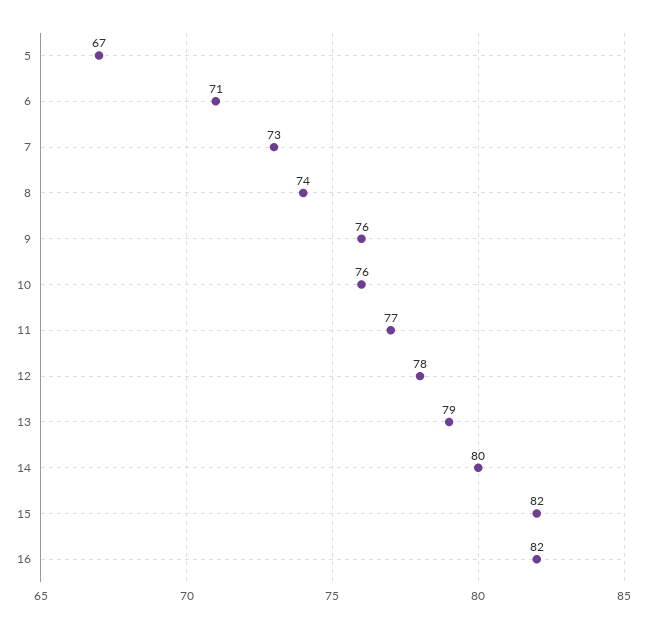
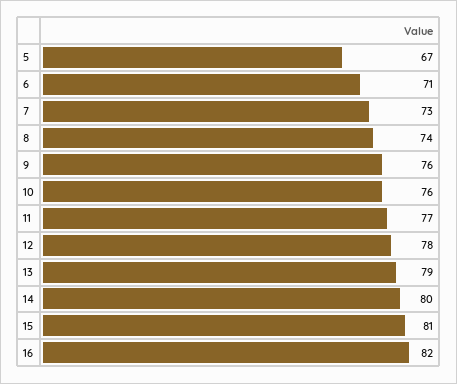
  {
    "5": 67,
    "6": 71,
    "7": 73,
    "8": 74,
    "9": 76,
    "10": 76,
    "11": 77,
    "12": 78,
    "13": 79,
    "14": 80,
-   "15": 82,
+   "15": 81,
    "16": 82
  }

